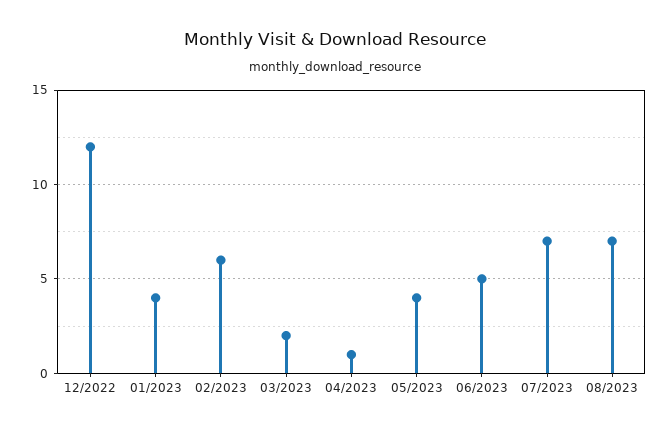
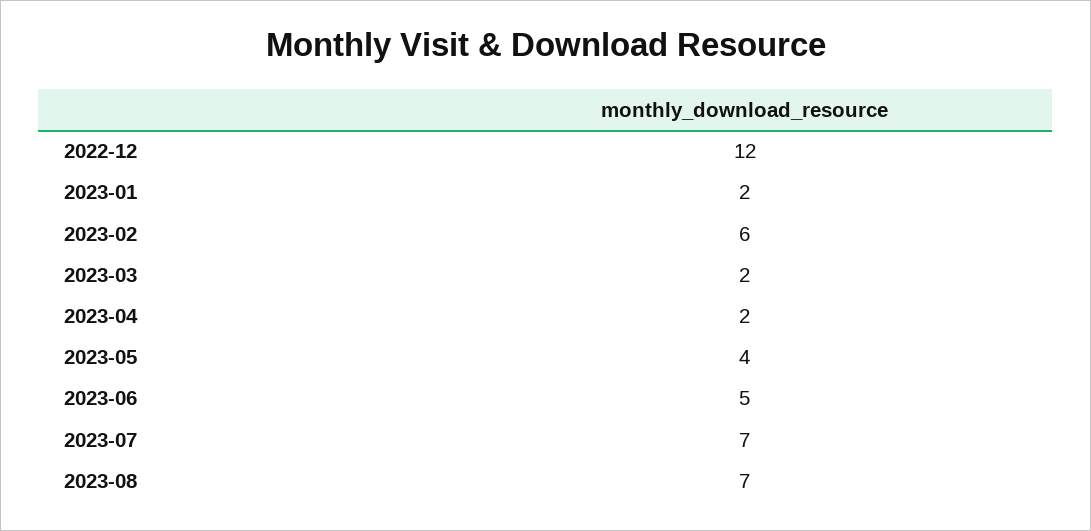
  {
    "12/2022": 12,
-   "01/2023": 4,
+   "01/2023": 2,
    "02/2023": 6,
    "03/2023": 2,
-   "04/2023": 1,
+   "04/2023": 2,
    "05/2023": 4,
    "06/2023": 5,
    "07/2023": 7,
    "08/2023": 7
  }

